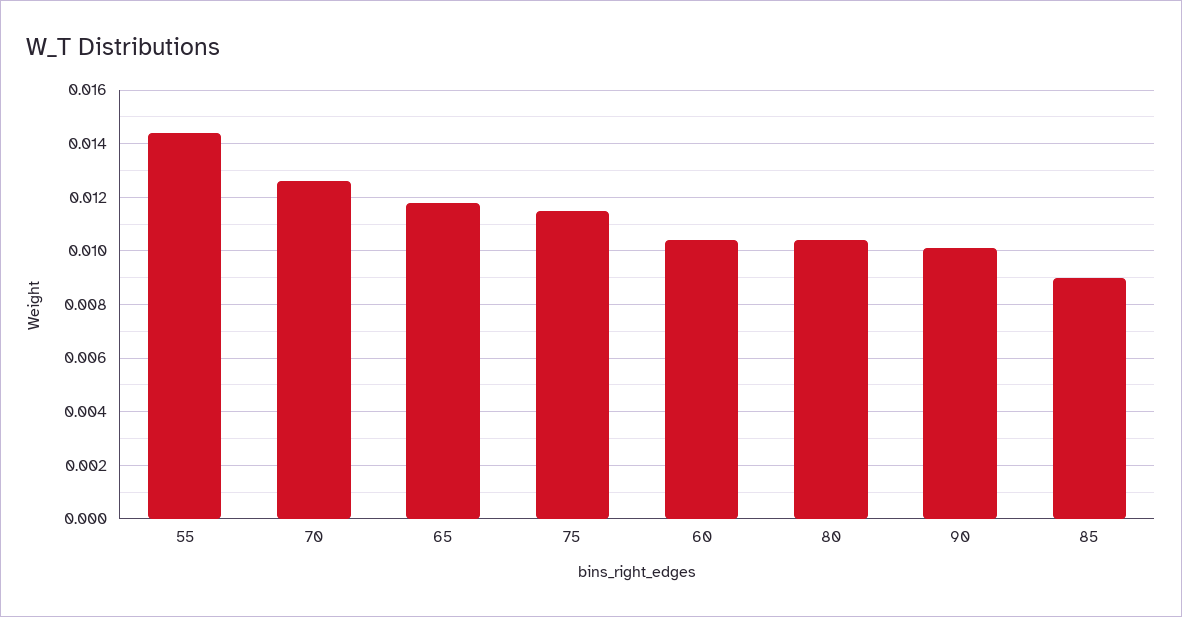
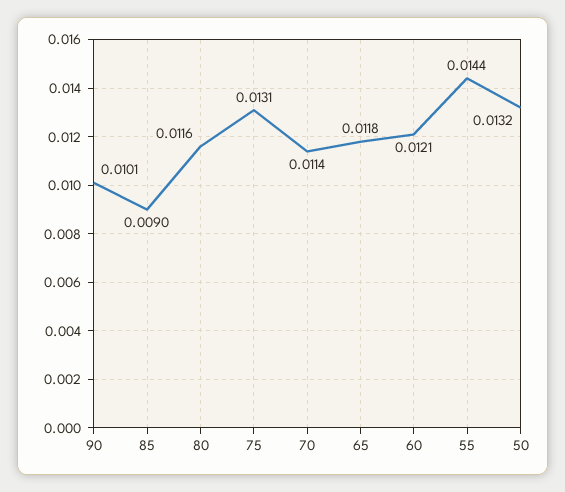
  {
    "55": 0.0144,
-   "70": 0.0125,
+   "70": 0.0114,
    "65": 0.0118,
-   "75": 0.0115,
+   "75": 0.0131,
-   "60": 0.0105,
+   "60": 0.0121,
-   "80": 0.0105,
+   "80": 0.0116,
    "90": 0.0101,
-   "85": 0.009
+   "85": 0.009,
+   "50": 0.0132
  }

